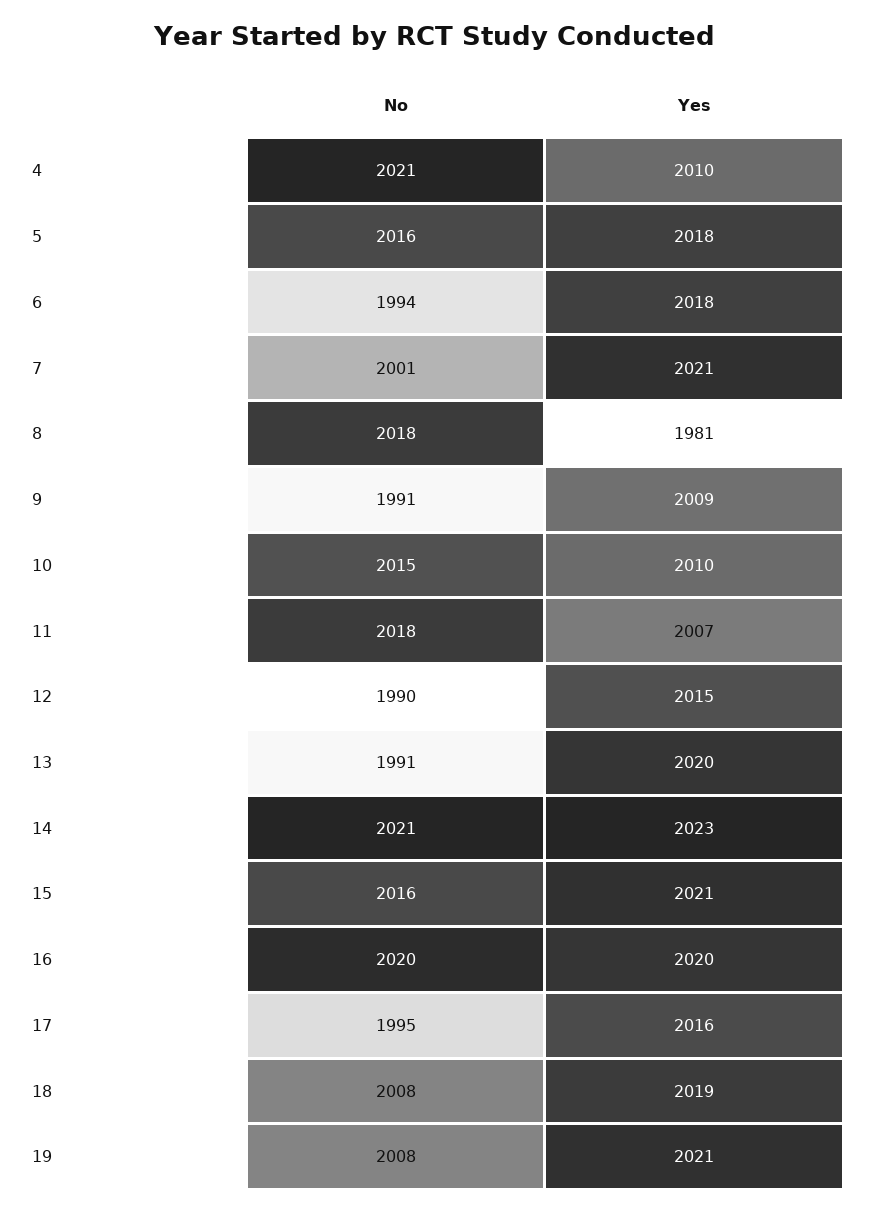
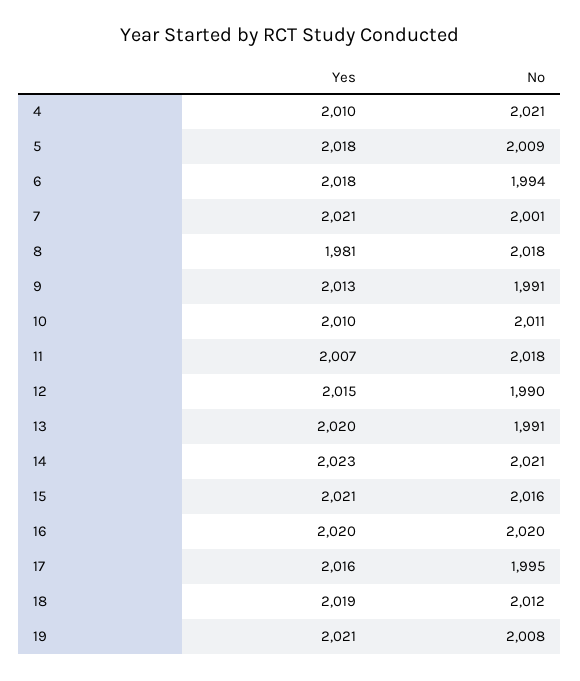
  {
    "No": {
      "4": 2021,
-     "5": 2016,
+     "5": 2009,
      "6": 1994,
      "7": 2001,
      "8": 2018,
      "9": 1991,
-     "10": 2015,
+     "10": 2011,
      "11": 2018,
      "12": 1990,
      "13": 1991,
      "14": 2021,
      "15": 2016,
      "16": 2020,
      "17": 1995,
-     "18": 2008,
+     "18": 2012,
      "19": 2008
    },
    "Yes": {
      "4": 2010,
      "5": 2018,
      "6": 2018,
      "7": 2021,
      "8": 1981,
-     "9": 2009,
+     "9": 2013,
      "10": 2010,
      "11": 2007,
      "12": 2015,
      "13": 2020,
      "14": 2023,
      "15": 2021,
      "16": 2020,
      "17": 2016,
      "18": 2019,
      "19": 2021
    }
  }

